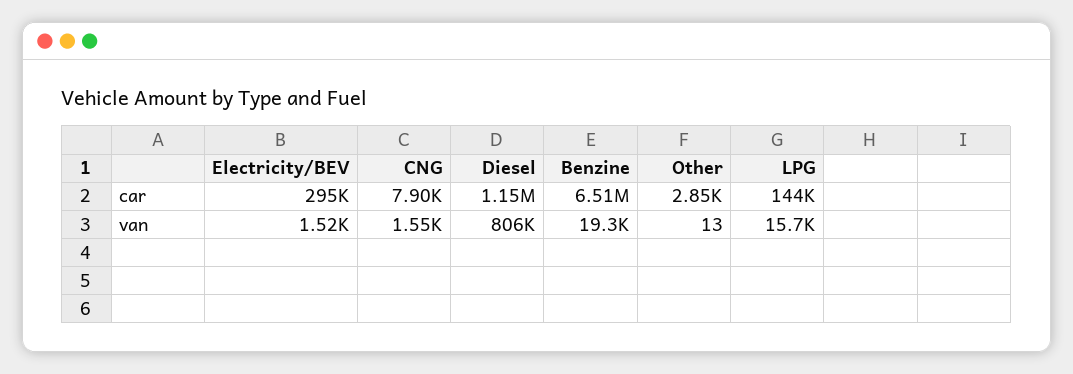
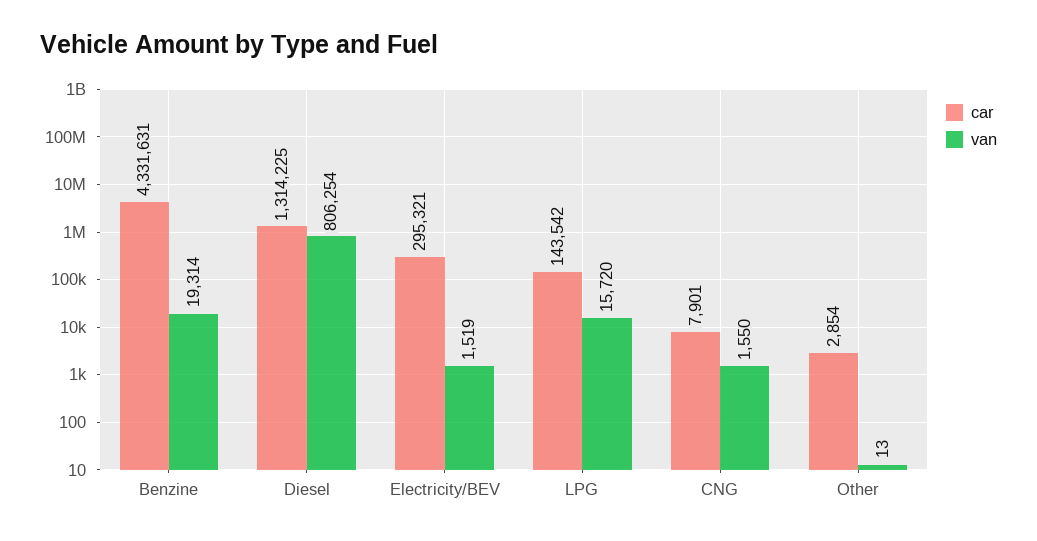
  {
    "car": {
      "Electricity/BEV": 295321,
      "CNG": 7901,
-     "Diesel": 1150000,
+     "Diesel": 1314225,
-     "Benzine": 6510000,
+     "Benzine": 4331631,
      "Other": 2854,
      "LPG": 143542
    },
    "van": {
      "Electricity/BEV": 1519,
      "CNG": 1550,
      "Diesel": 806254,
      "Benzine": 19314,
      "Other": 13,
      "LPG": 15720
    }
  }

